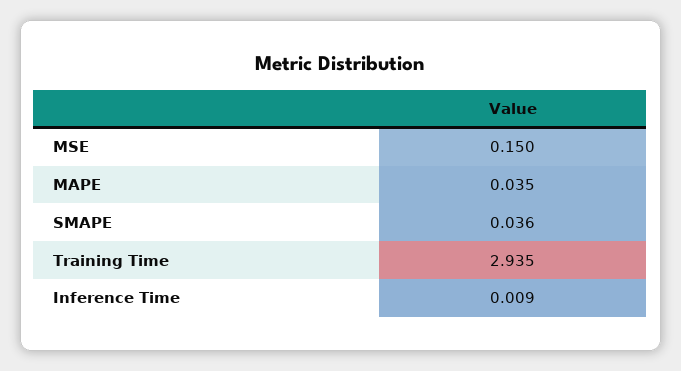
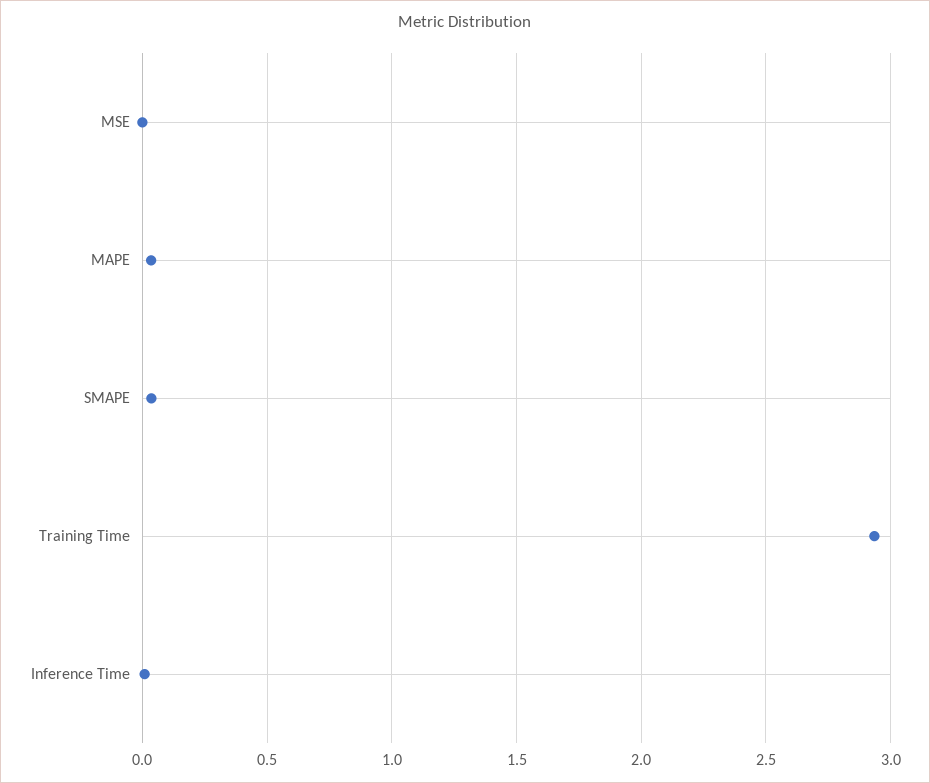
  {
-   "MSE": 0.15,
+   "MSE": 0,
    "MAPE": 0.035,
    "SMAPE": 0.036,
    "Training Time": 2.935,
    "Inference Time": 0.009
  }

